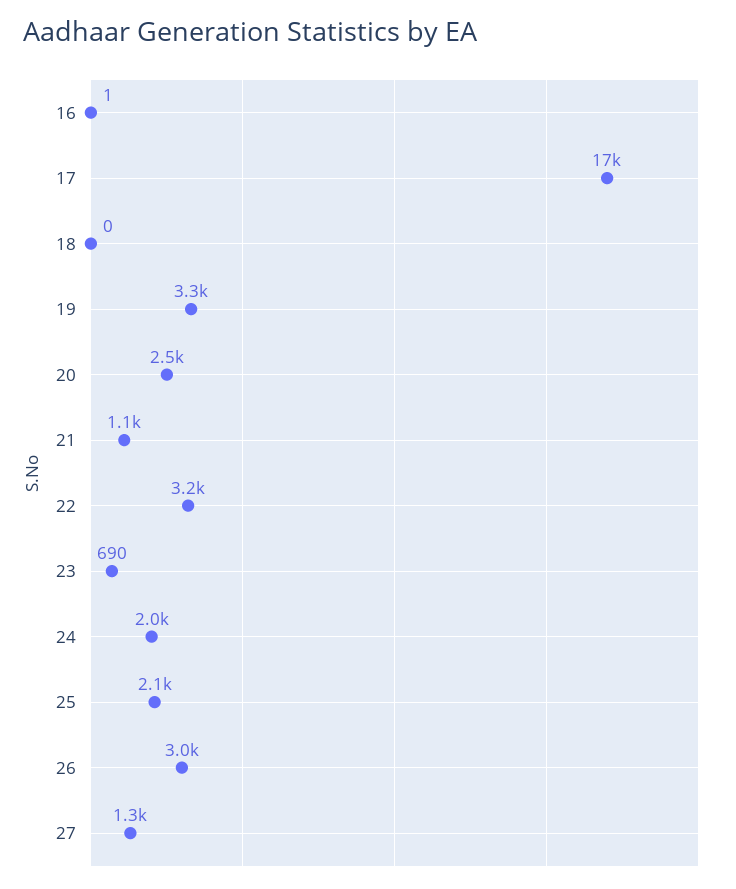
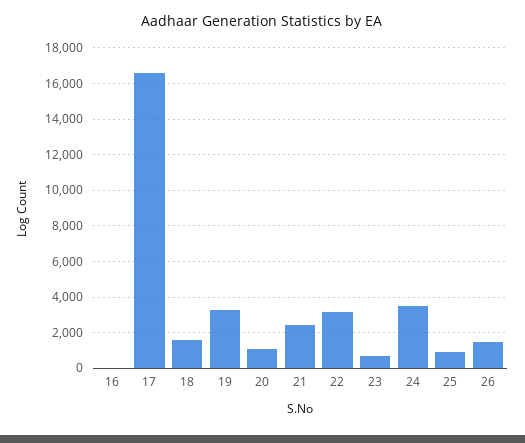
  {
    "16": 1,
    "17": 17000,
-   "18": 0,
+   "18": 1500,
    "19": 3300,
-   "20": 2500,
+   "20": 1000,
-   "21": 1100,
+   "21": 2500,
    "22": 3200,
    "23": 690,
-   "24": 2000,
+   "24": 3500,
-   "25": 2100,
+   "25": 1000,
-   "26": 3000,
+   "26": 1500
-   "27": 1300
  }

